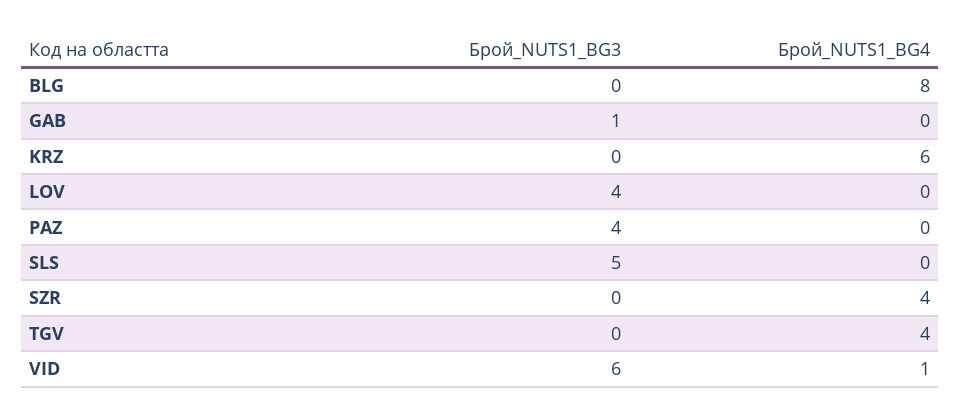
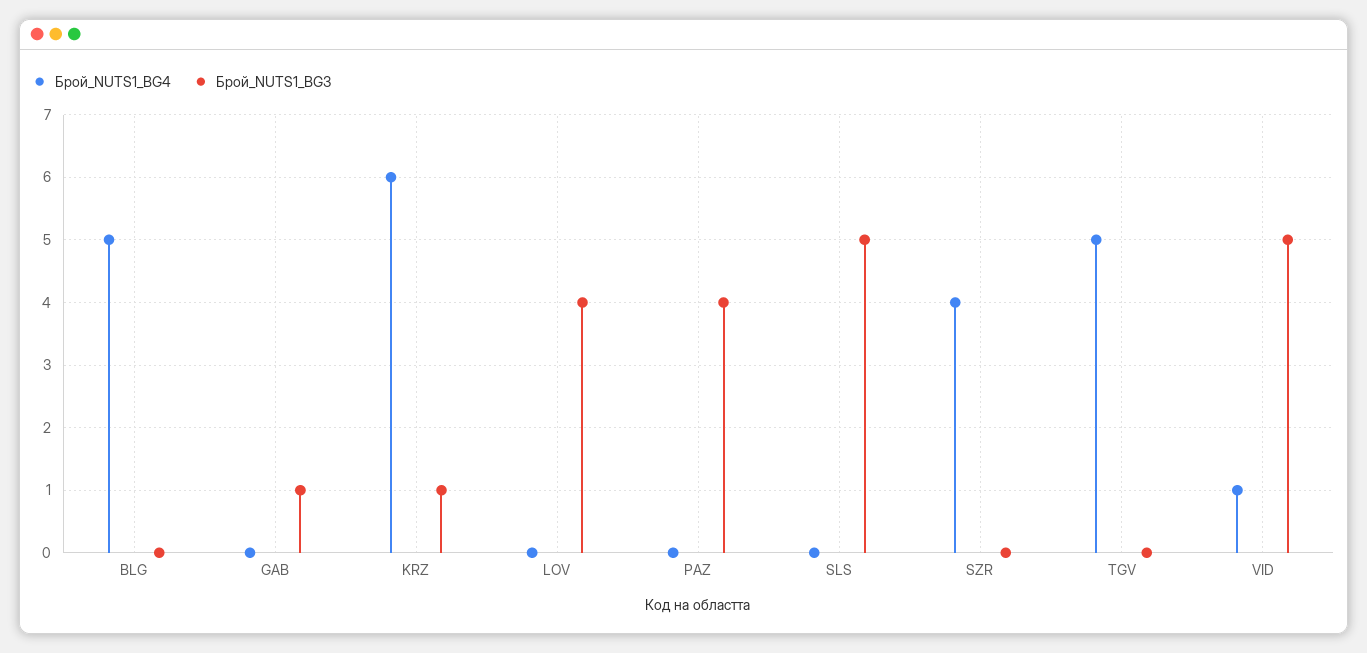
  {
    "Брой_NUTS1_BG3": {
      "BLG": 0,
      "GAB": 1,
-     "KRZ": 0,
+     "KRZ": 1,
      "LOV": 4,
      "PAZ": 4,
      "SLS": 5,
      "SZR": 0,
      "TGV": 0,
-     "VID": 6
+     "VID": 5
    },
    "Брой_NUTS1_BG4": {
-     "BLG": 8,
+     "BLG": 5,
      "GAB": 0,
      "KRZ": 6,
      "LOV": 0,
      "PAZ": 0,
      "SLS": 0,
      "SZR": 4,
-     "TGV": 4,
+     "TGV": 5,
      "VID": 1
    }
  }

